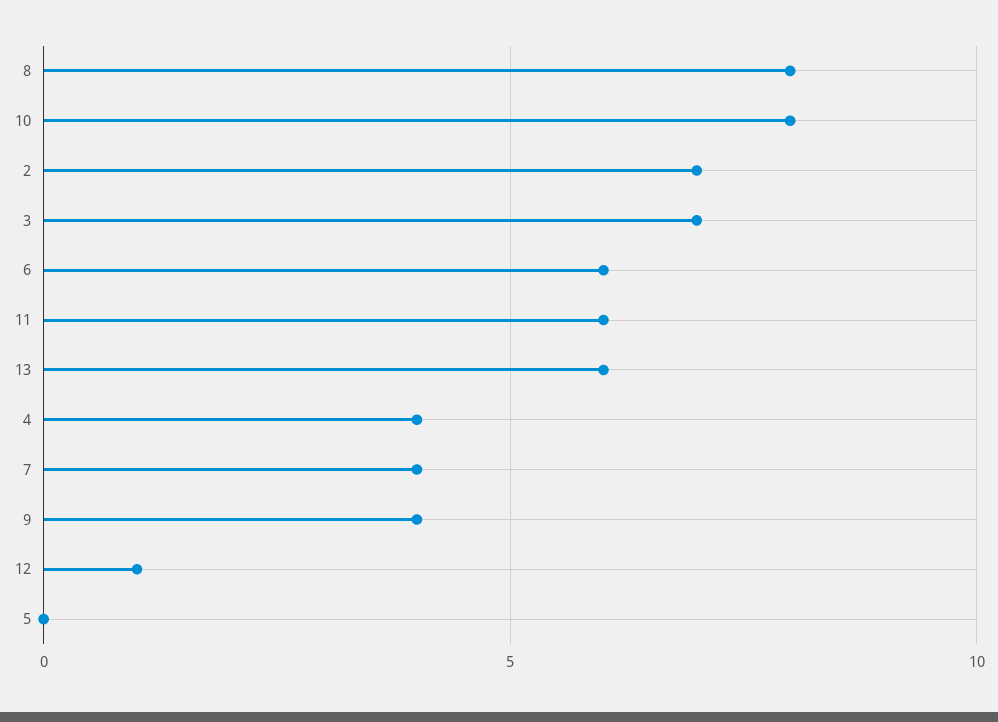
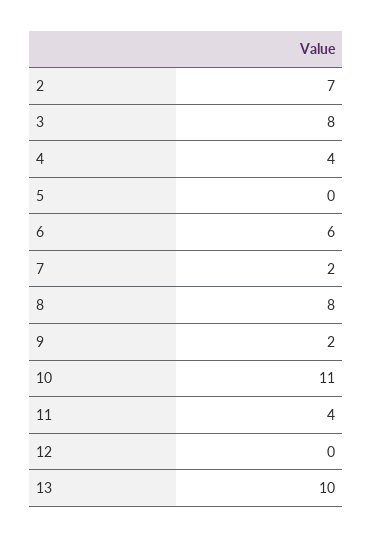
  {
    "8": 8,
-   "10": 8,
+   "10": 11,
    "2": 7,
-   "3": 7,
+   "3": 8,
    "6": 6,
-   "11": 6,
+   "11": 4,
-   "13": 6,
+   "13": 10,
    "4": 4,
-   "7": 4,
+   "7": 2,
-   "9": 4,
+   "9": 2,
-   "12": 1,
+   "12": 0,
    "5": 0
  }

